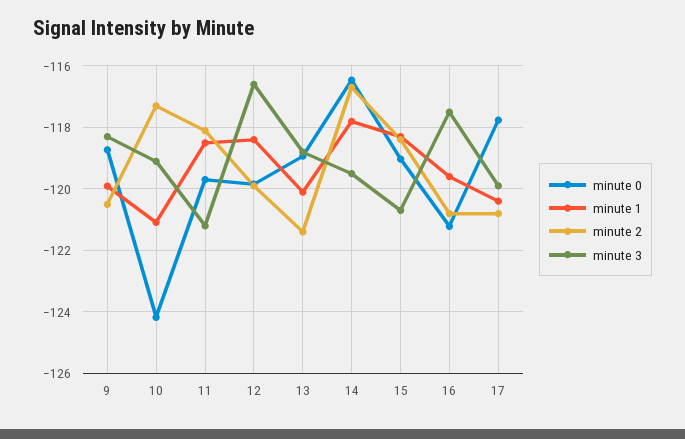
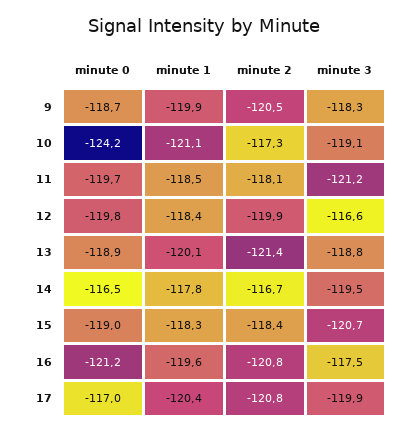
  {
    "minute 0": {
      "9": -118.7,
      "10": -124.2,
      "11": -119.7,
      "12": -119.8,
      "13": -118.9,
      "14": -116.5,
      "15": -119,
      "16": -121.2,
-     "17": -117.8
+     "17": -117
    },
    "minute 1": {
      "9": -119.9,
      "10": -121.1,
      "11": -118.5,
      "12": -118.4,
      "13": -120.1,
      "14": -117.8,
      "15": -118.3,
      "16": -119.6,
      "17": -120.4
    },
    "minute 2": {
      "9": -120.5,
      "10": -117.3,
      "11": -118.1,
      "12": -119.9,
      "13": -121.4,
      "14": -116.7,
      "15": -118.4,
      "16": -120.8,
      "17": -120.8
    },
    "minute 3": {
      "9": -118.3,
      "10": -119.1,
      "11": -121.2,
      "12": -116.6,
      "13": -118.8,
      "14": -119.5,
      "15": -120.7,
      "16": -117.5,
      "17": -119.9
    }
  }

